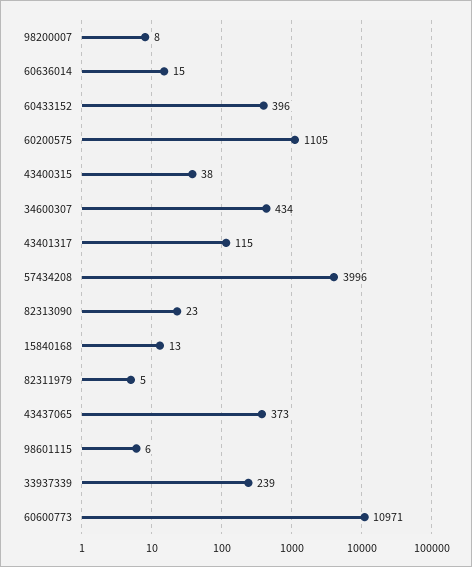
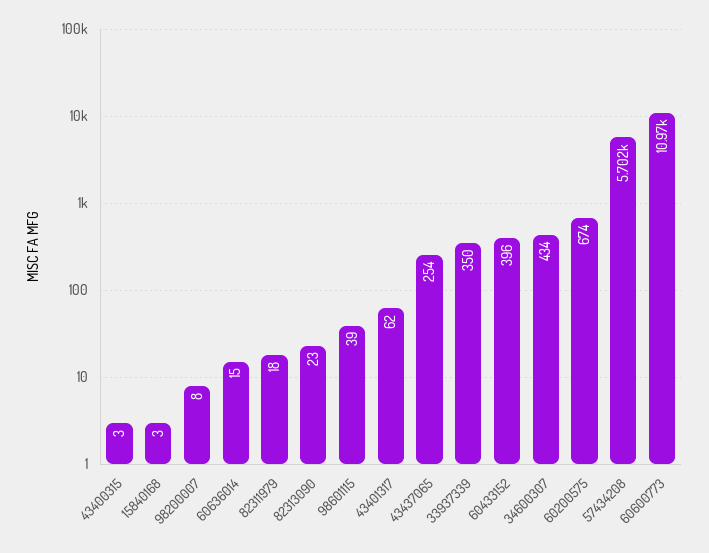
  {
    "98200007": 8,
    "60636014": 15,
    "60433152": 396,
-   "60200575": 1105,
+   "60200575": 674,
-   "43400315": 38,
+   "43400315": 3,
    "34600307": 434,
-   "43401317": 115,
+   "43401317": 62,
-   "57434208": 3996,
+   "57434208": 5702,
    "82313090": 23,
-   "15840168": 13,
+   "15840168": 3,
-   "82311979": 5,
+   "82311979": 18,
-   "43437065": 373,
+   "43437065": 254,
-   "98601115": 6,
+   "98601115": 39,
-   "33937339": 239,
+   "33937339": 350,
    "60600773": 10971
  }

